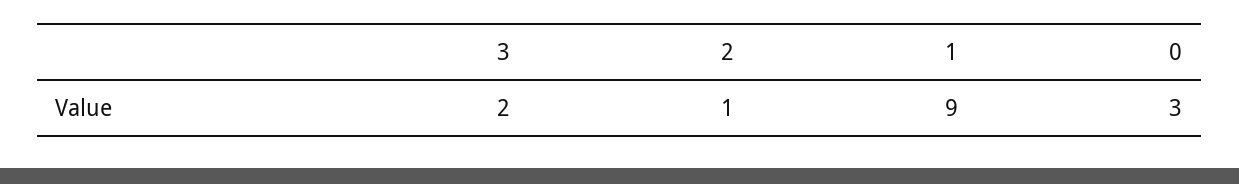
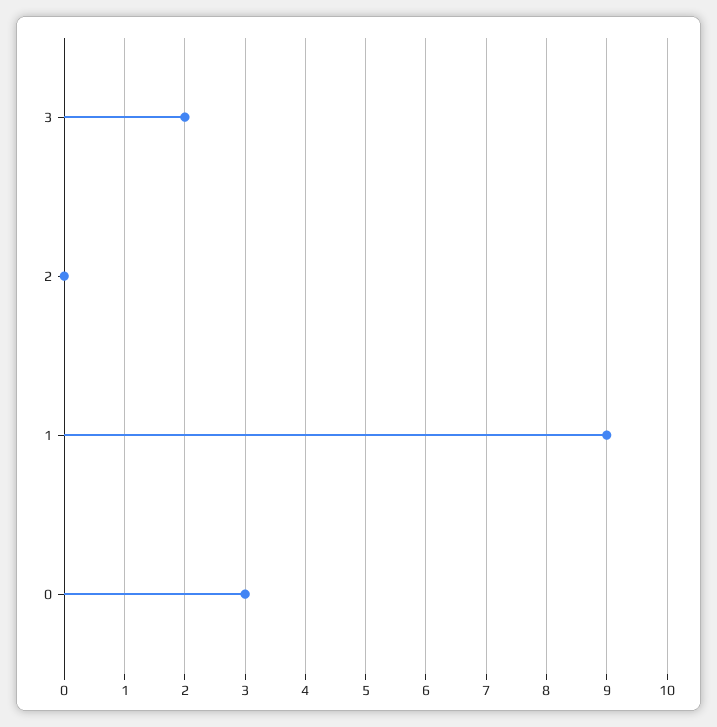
  {
    "3": 2,
-   "2": 1,
+   "2": 0,
    "1": 9,
    "0": 3
  }

